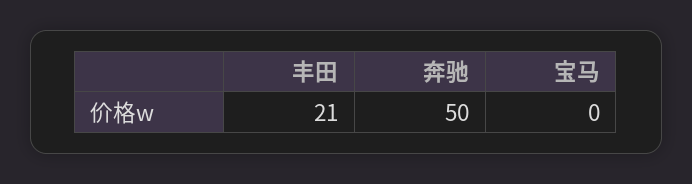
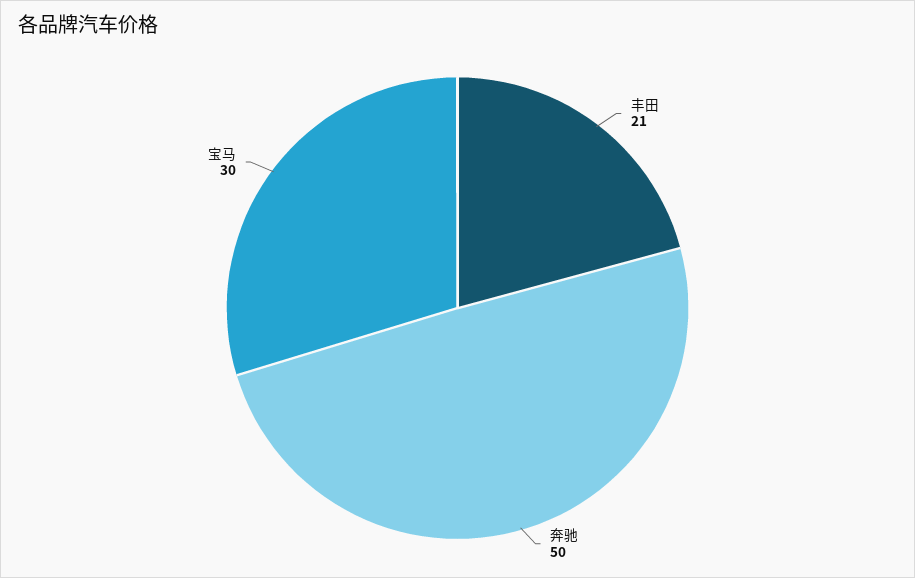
  {
    "丰田": 21,
    "奔驰": 50,
-   "宝马": 0
+   "宝马": 30
  }

